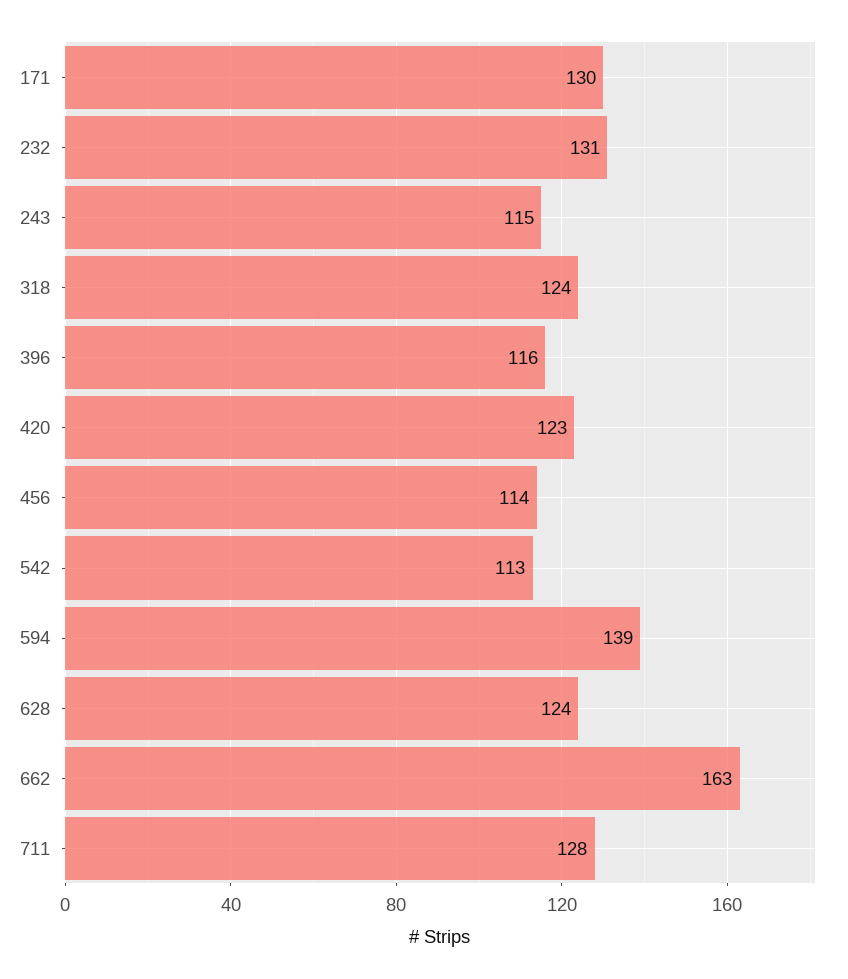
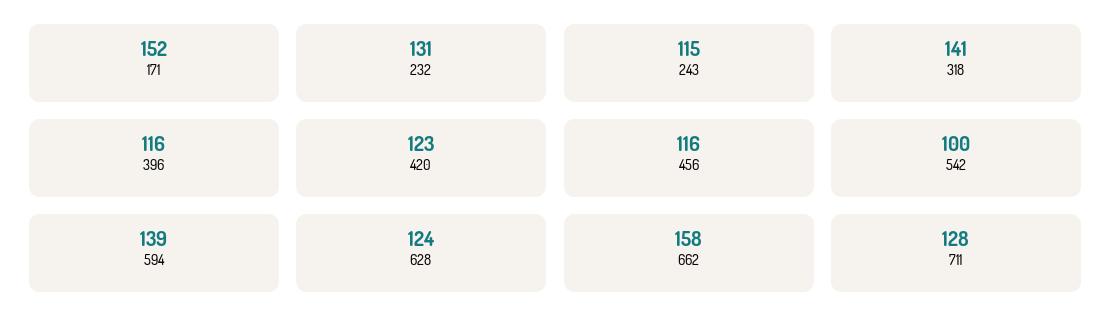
  {
-   "171": 130,
+   "171": 152,
    "232": 131,
    "243": 115,
-   "318": 124,
+   "318": 141,
    "396": 116,
    "420": 123,
-   "456": 114,
+   "456": 116,
-   "542": 113,
+   "542": 100,
    "594": 139,
    "628": 124,
-   "662": 163,
+   "662": 158,
    "711": 128
  }

